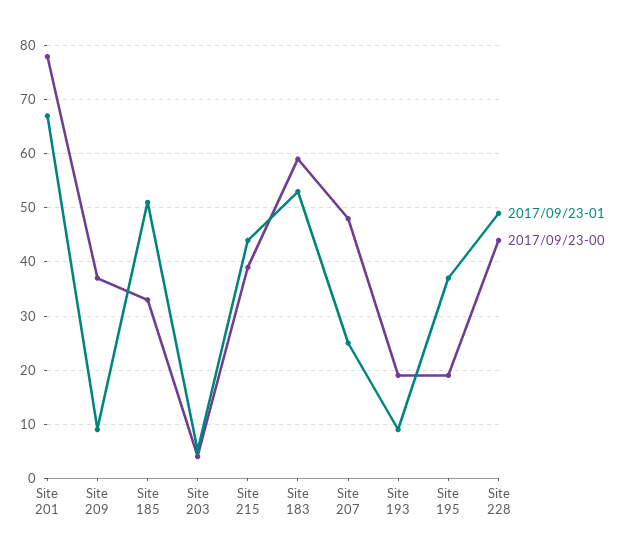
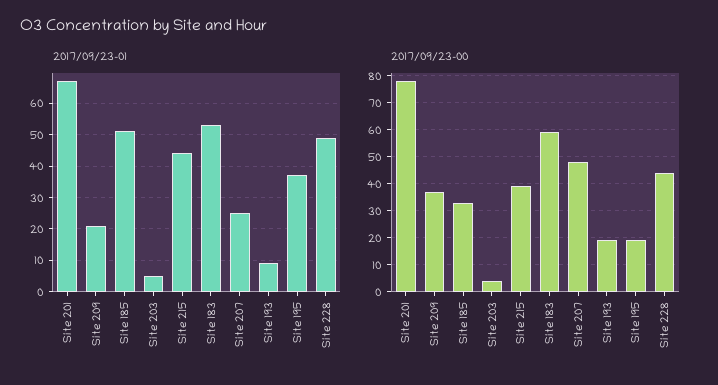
  {
    "2017/09/23-01": {
      "Site 201": 65,
-     "Site 209": 10,
+     "Site 209": 20,
      "Site 185": 50,
      "Site 203": 5,
      "Site 215": 45,
      "Site 183": 55,
      "Site 207": 25,
      "Site 193": 10,
      "Site 195": 35,
      "Site 228": 50
    },
    "2017/09/23-00": {
      "Site 201": 80,
      "Site 209": 35,
      "Site 185": 35,
      "Site 203": 5,
      "Site 215": 40,
      "Site 183": 60,
      "Site 207": 50,
      "Site 193": 20,
      "Site 195": 20,
      "Site 228": 45
    }
  }

